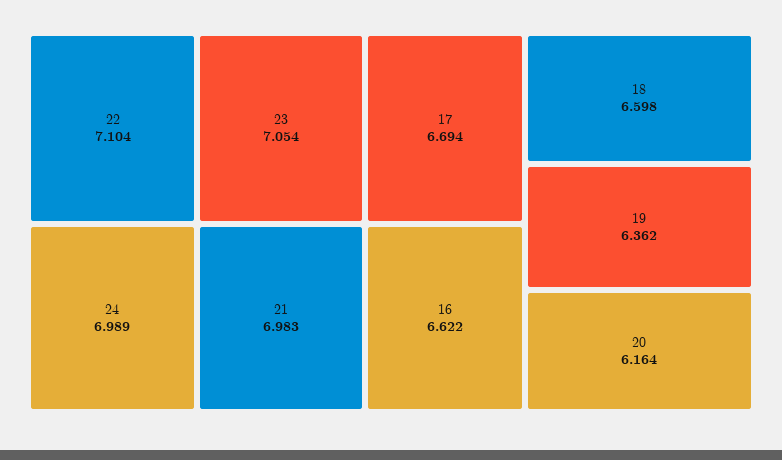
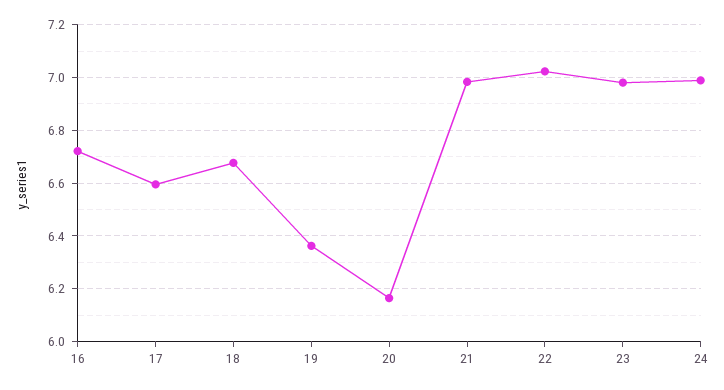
  {
-   "22": 7.104,
+   "22": 7.025,
-   "23": 7.054,
+   "23": 6.975,
    "24": 6.989,
    "21": 6.983,
-   "17": 6.694,
+   "17": 6.6,
-   "16": 6.622,
+   "16": 6.725,
-   "18": 6.598,
+   "18": 6.675,
    "19": 6.362,
    "20": 6.164
  }

